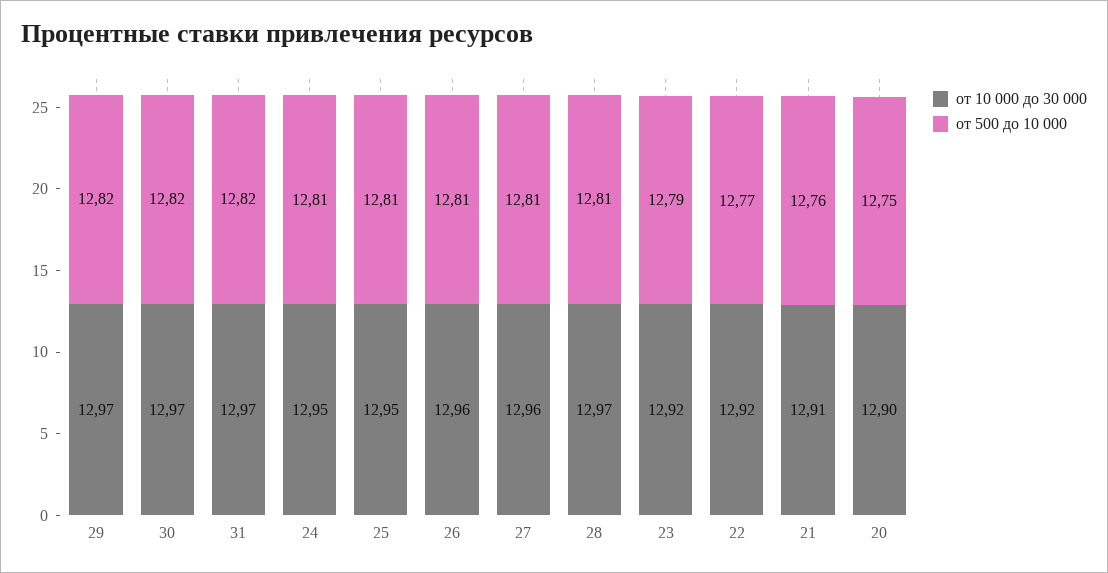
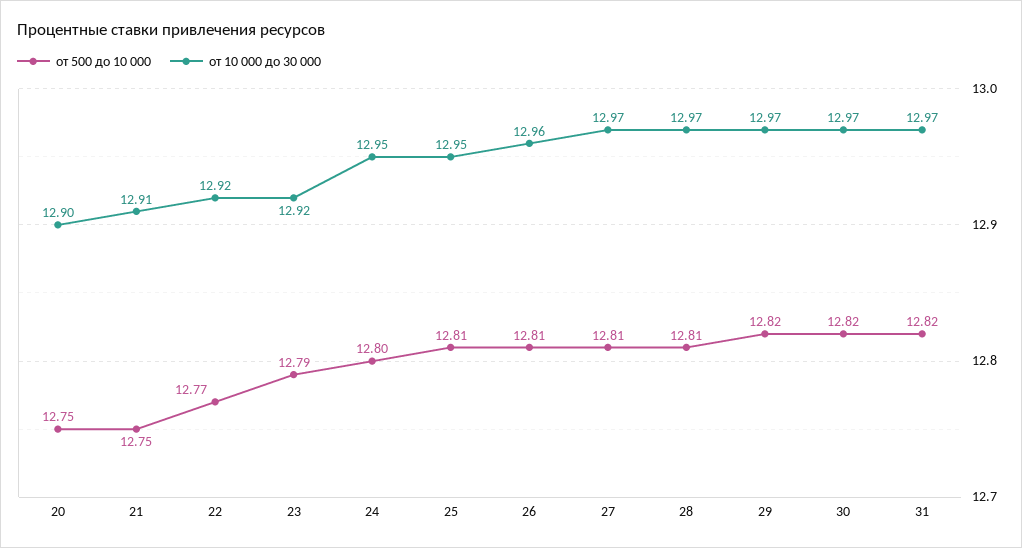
  {
    "от 10 000 до 30 000": {
      "29": 12.97,
      "30": 12.97,
      "31": 12.97,
      "24": 12.95,
      "25": 12.95,
      "26": 12.96,
-     "27": 12.96,
+     "27": 12.97,
      "28": 12.97,
      "23": 12.92,
      "22": 12.92,
      "21": 12.91,
      "20": 12.9
    },
    "от 500 до 10 000": {
      "29": 12.82,
      "30": 12.82,
      "31": 12.82,
-     "24": 12.81,
+     "24": 12.8,
      "25": 12.81,
      "26": 12.81,
      "27": 12.81,
      "28": 12.81,
      "23": 12.79,
      "22": 12.77,
-     "21": 12.76,
+     "21": 12.75,
      "20": 12.75
    }
  }

